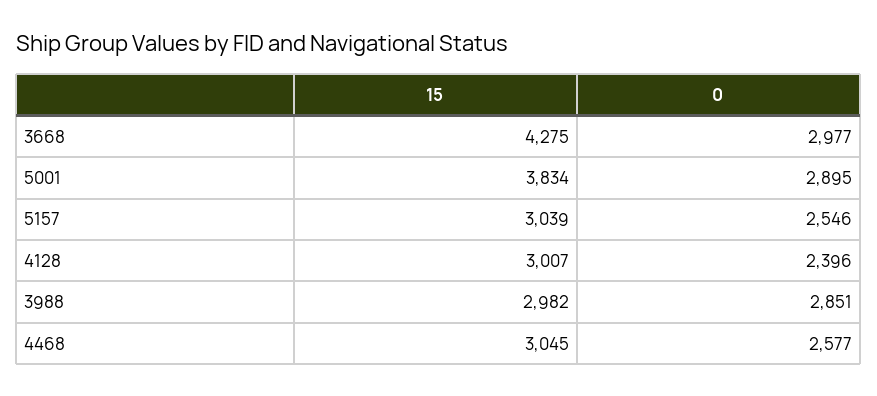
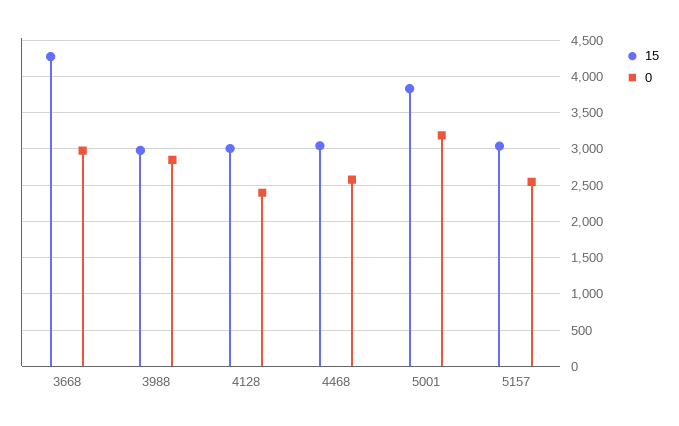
  {
    "15": {
      "3668": 4275,
      "5001": 3834,
      "5157": 3039,
      "4128": 3007,
      "3988": 2982,
      "4468": 3045
    },
    "0": {
      "3668": 2977,
-     "5001": 2895,
+     "5001": 3200,
      "5157": 2546,
      "4128": 2396,
      "3988": 2851,
      "4468": 2577
    }
  }

